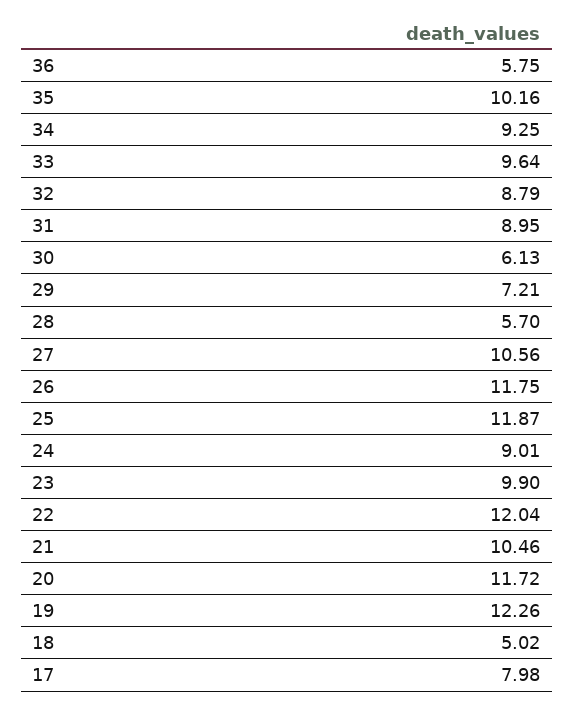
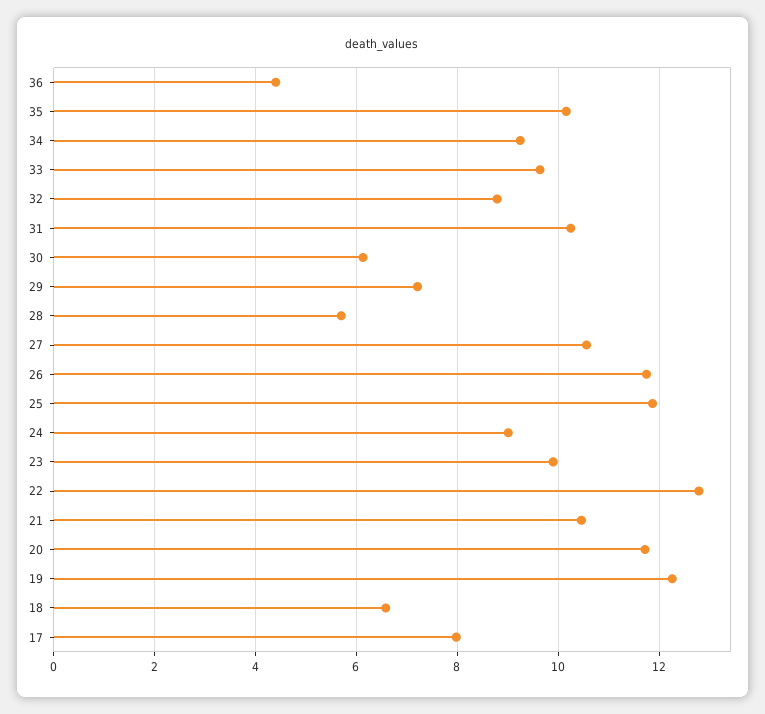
  {
-   "36": 5.75,
+   "36": 4.4,
    "35": 10.16,
    "34": 9.25,
    "33": 9.64,
    "32": 8.79,
-   "31": 8.95,
+   "31": 10.2,
    "30": 6.13,
    "29": 7.21,
    "28": 5.7,
    "27": 10.56,
    "26": 11.75,
    "25": 11.87,
    "24": 9.01,
    "23": 9.9,
-   "22": 12.04,
+   "22": 12.8,
    "21": 10.46,
    "20": 11.72,
    "19": 12.26,
-   "18": 5.02,
+   "18": 6.6,
    "17": 7.98
  }

